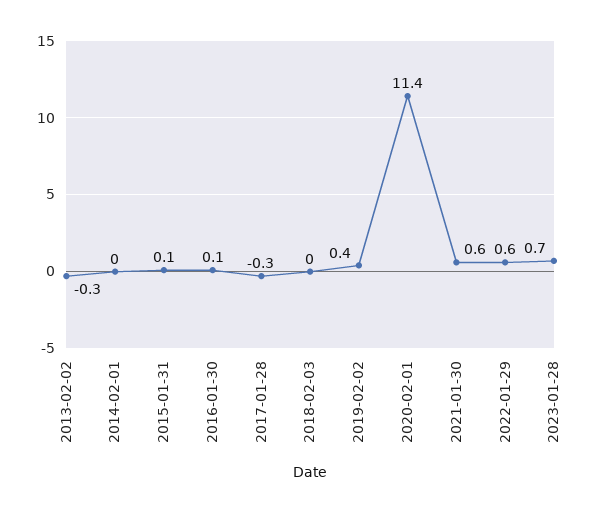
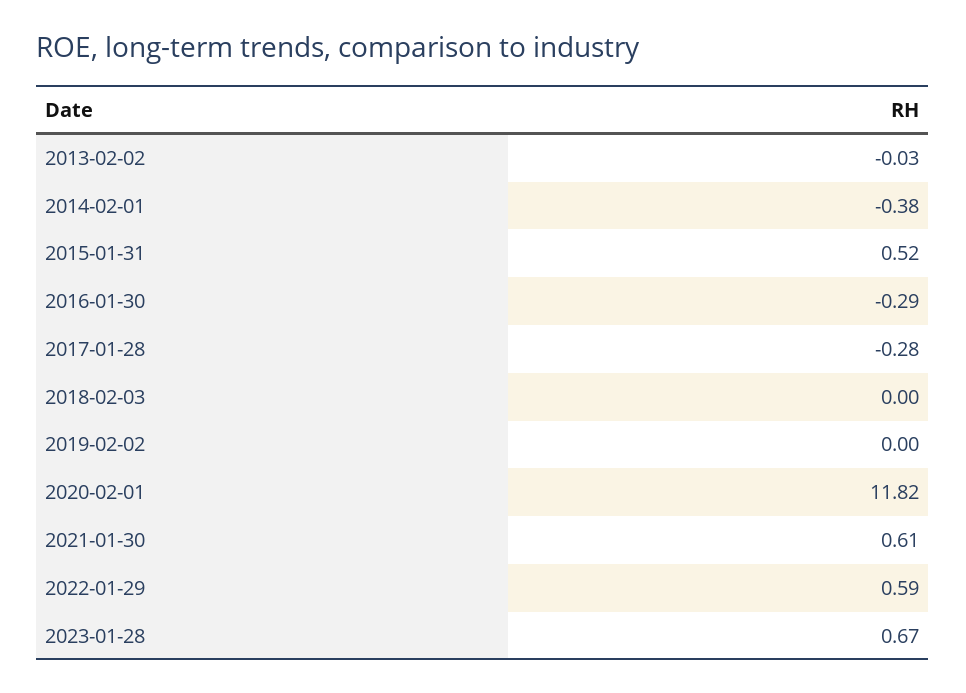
  {
-   "2013-02-02": -0.3,
+   "2013-02-02": -0.03,
-   "2014-02-01": 0,
+   "2014-02-01": -0.38,
-   "2015-01-31": 0.1,
+   "2015-01-31": 0.52,
-   "2016-01-30": 0.1,
+   "2016-01-30": -0.29,
    "2017-01-28": -0.28,
    "2018-02-03": 0,
-   "2019-02-02": 0.4,
+   "2019-02-02": 0,
-   "2020-02-01": 11.4,
+   "2020-02-01": 11.82,
    "2021-01-30": 0.61,
    "2022-01-29": 0.59,
    "2023-01-28": 0.67
  }

